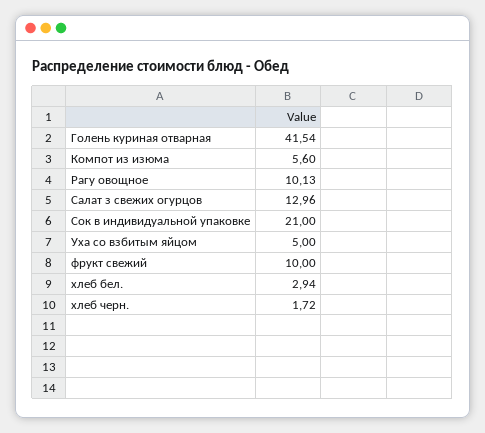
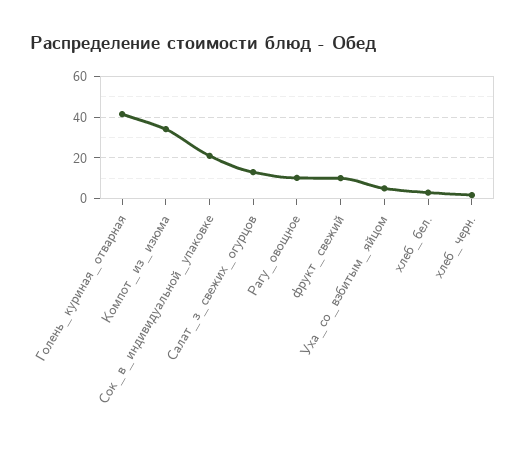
  {
    "Голень куриная отварная": 41.54,
-   "Компот из изюма": 5.6,
+   "Компот из изюма": 35,
    "Рагу овощное": 10.13,
    "Салат з свежих огурцов": 12.96,
    "Сок в индивидуальной упаковке": 21,
    "Уха со взбитым яйцом": 5,
    "фрукт свежий": 10,
    "хлеб бел.": 2.94,
    "хлеб черн.": 1.72
  }

